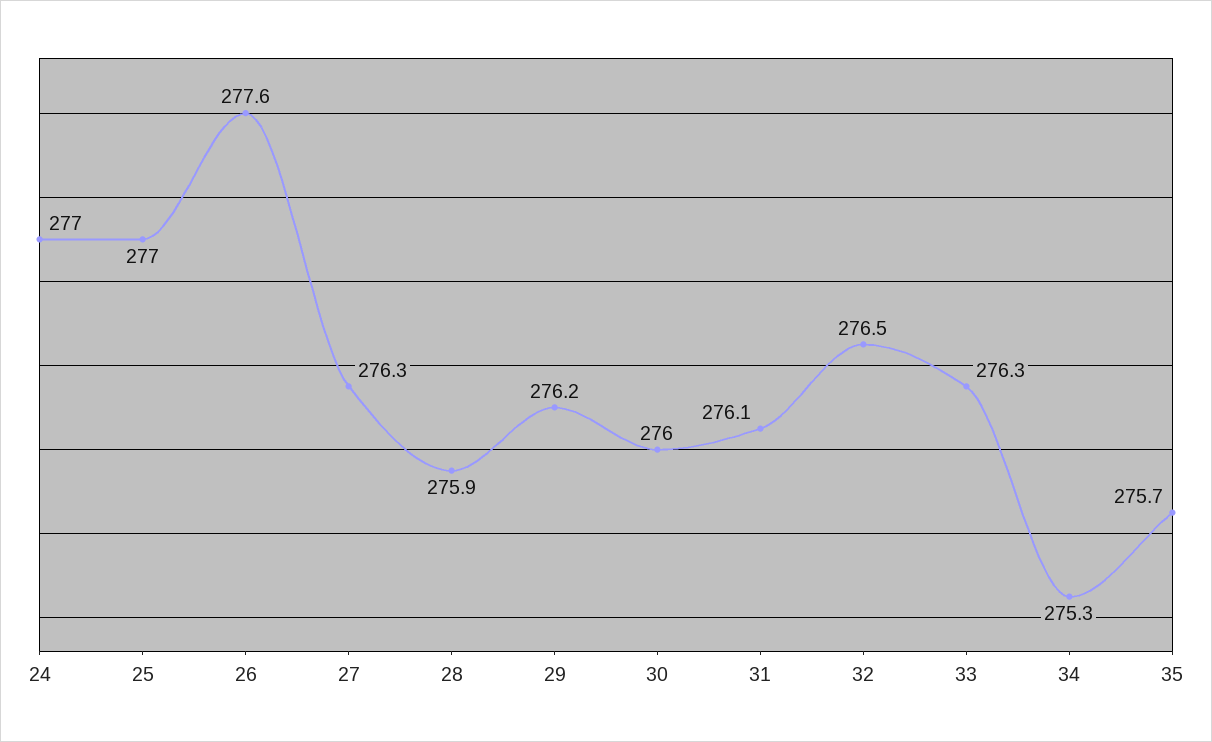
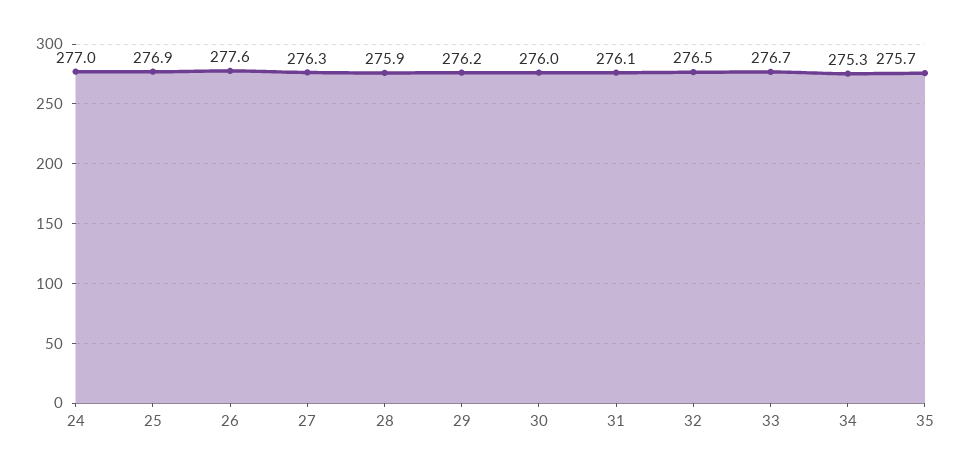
  {
    "24": 277,
-   "25": 277,
+   "25": 276.9,
    "26": 277.6,
    "27": 276.3,
    "28": 275.9,
    "29": 276.2,
    "30": 276,
    "31": 276.1,
    "32": 276.5,
-   "33": 276.3,
+   "33": 276.7,
    "34": 275.3,
    "35": 275.7
  }

